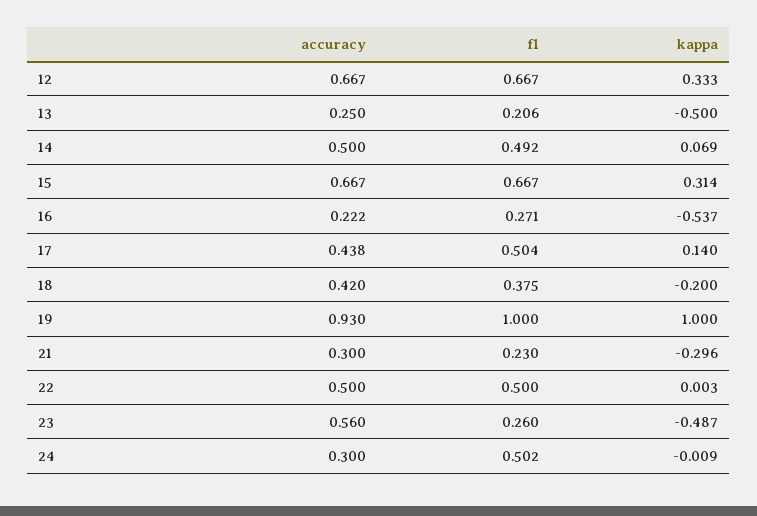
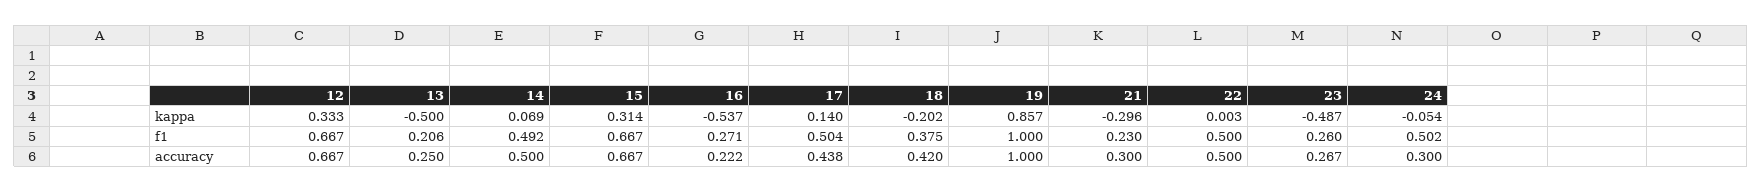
  {
    "accuracy": {
      "12": 0.667,
      "13": 0.25,
      "14": 0.5,
      "15": 0.667,
      "16": 0.222,
      "17": 0.438,
      "18": 0.42,
-     "19": 0.93,
+     "19": 1,
      "21": 0.3,
      "22": 0.5,
-     "23": 0.56,
+     "23": 0.267,
      "24": 0.3
    },
    "f1": {
      "12": 0.667,
      "13": 0.206,
      "14": 0.492,
      "15": 0.667,
      "16": 0.271,
      "17": 0.504,
      "18": 0.375,
      "19": 1,
      "21": 0.23,
      "22": 0.5,
      "23": 0.26,
      "24": 0.502
    },
    "kappa": {
      "12": 0.333,
      "13": -0.5,
      "14": 0.069,
      "15": 0.314,
      "16": -0.537,
      "17": 0.14,
-     "18": -0.2,
+     "18": -0.202,
-     "19": 1,
+     "19": 0.857,
      "21": -0.296,
      "22": 0.003,
      "23": -0.487,
-     "24": -0.009
+     "24": -0.054
    }
  }

